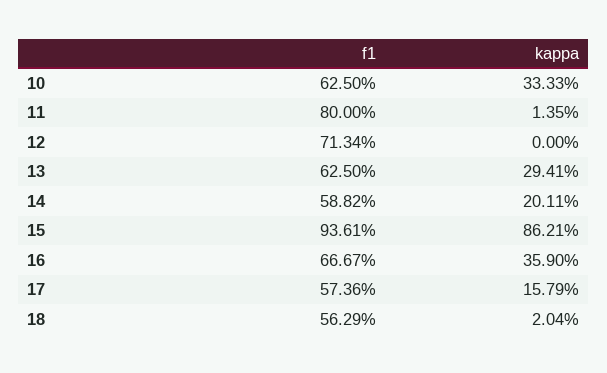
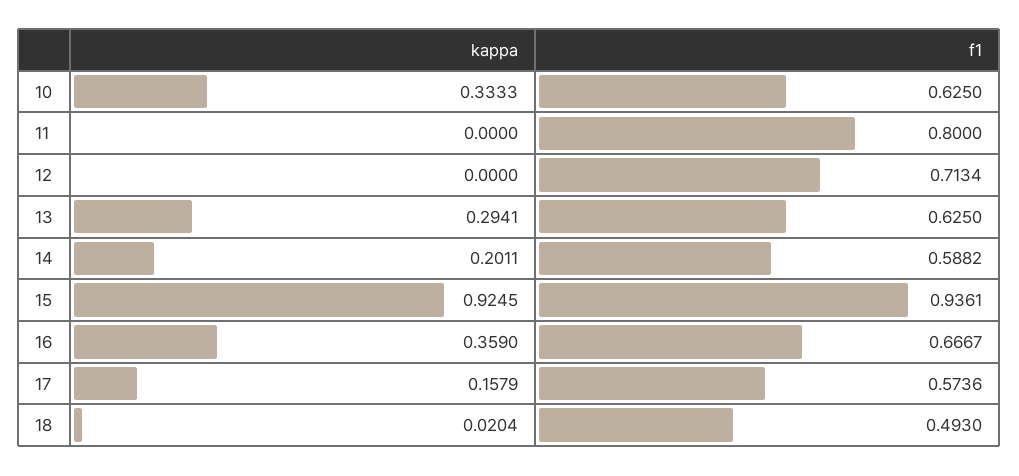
  {
    "f1": {
      "10": 0.625,
      "11": 0.8,
      "12": 0.7134,
      "13": 0.625,
      "14": 0.5882,
      "15": 0.9361,
      "16": 0.6667,
      "17": 0.5736,
-     "18": 0.5629
+     "18": 0.493
    },
    "kappa": {
      "10": 0.3333,
-     "11": 0.0135,
+     "11": 0,
      "12": 0,
      "13": 0.2941,
      "14": 0.2011,
-     "15": 0.8621,
+     "15": 0.9245,
      "16": 0.359,
      "17": 0.1579,
      "18": 0.0204
    }
  }

